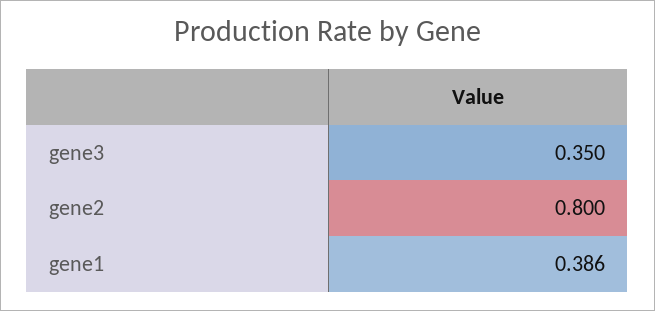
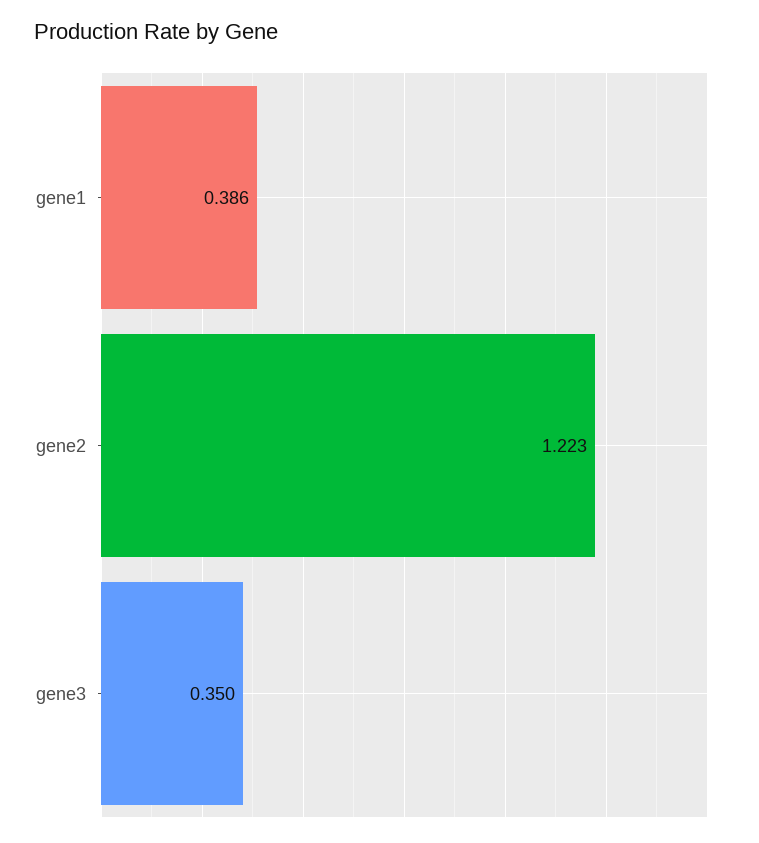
  {
    "gene3": 0.35,
-   "gene2": 0.8,
+   "gene2": 1.223,
    "gene1": 0.386
  }

